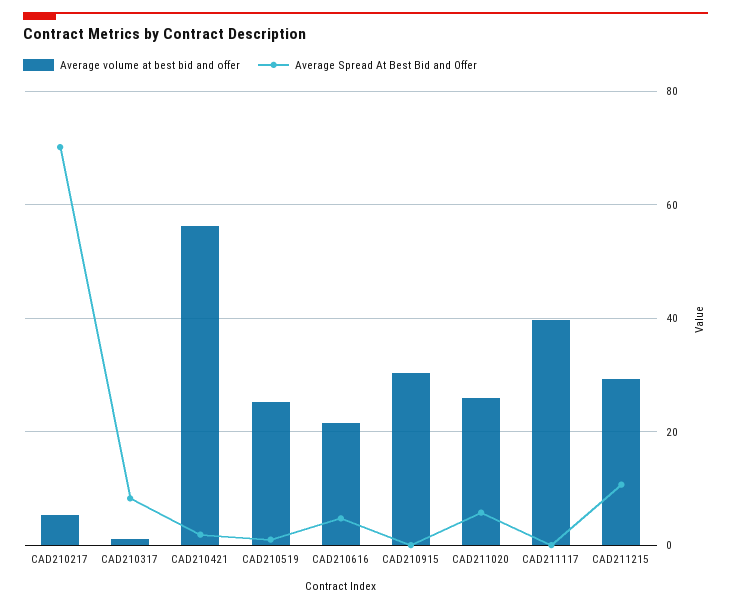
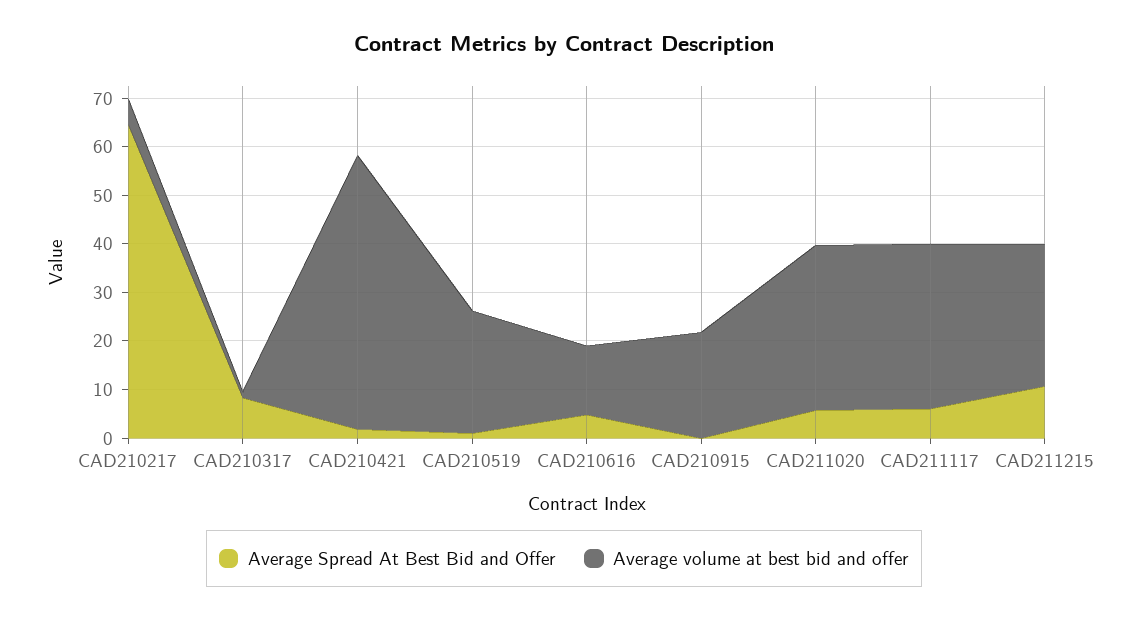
  {
    "Average volume at best bid and offer": {
      "CAD210217": 6,
      "CAD210317": 2,
      "CAD210421": 56,
      "CAD210519": 26,
-     "CAD210616": 22,
+     "CAD210616": 14,
-     "CAD210915": 30,
+     "CAD210915": 22,
-     "CAD211020": 26,
+     "CAD211020": 34,
-     "CAD211117": 40,
+     "CAD211117": 34,
      "CAD211215": 30
    },
    "Average Spread At Best Bid and Offer": {
-     "CAD210217": 70,
+     "CAD210217": 64,
      "CAD210317": 8,
      "CAD210421": 2,
      "CAD210519": 2,
      "CAD210616": 4,
      "CAD210915": 0,
      "CAD211020": 6,
-     "CAD211117": 0,
+     "CAD211117": 6,
      "CAD211215": 10
    }
  }

